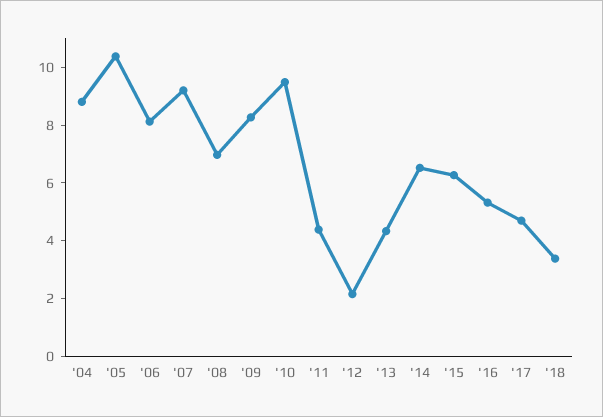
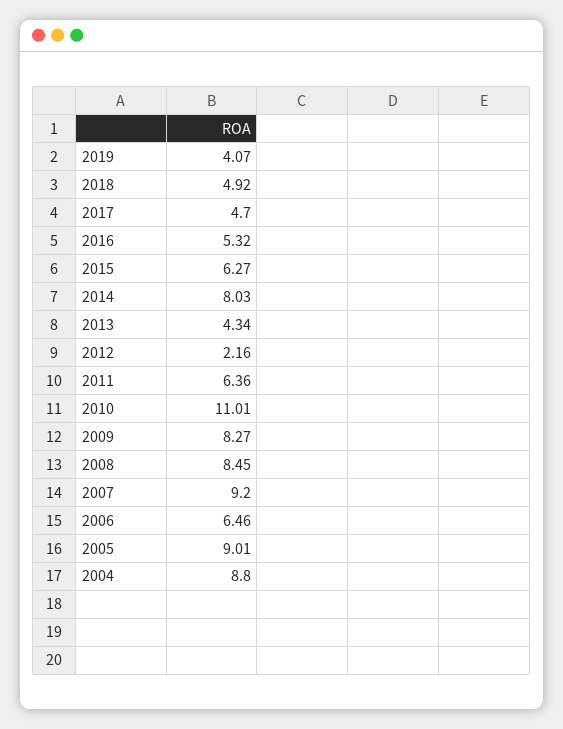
  {
    "'04": 8.8,
-   "'05": 10.5,
+   "'05": 9.01,
-   "'06": 8,
+   "'06": 6.46,
    "'07": 9.2,
-   "'08": 7,
+   "'08": 8.45,
    "'09": 8.27,
-   "'10": 9.5,
+   "'10": 11.01,
-   "'11": 4.5,
+   "'11": 6.36,
    "'12": 2.16,
    "'13": 4.34,
-   "'14": 6.5,
+   "'14": 8.03,
    "'15": 6.27,
    "'16": 5.32,
    "'17": 4.7,
-   "'18": 3.5
+   "'18": 4.92,
+   "2019": 4.07
  }

